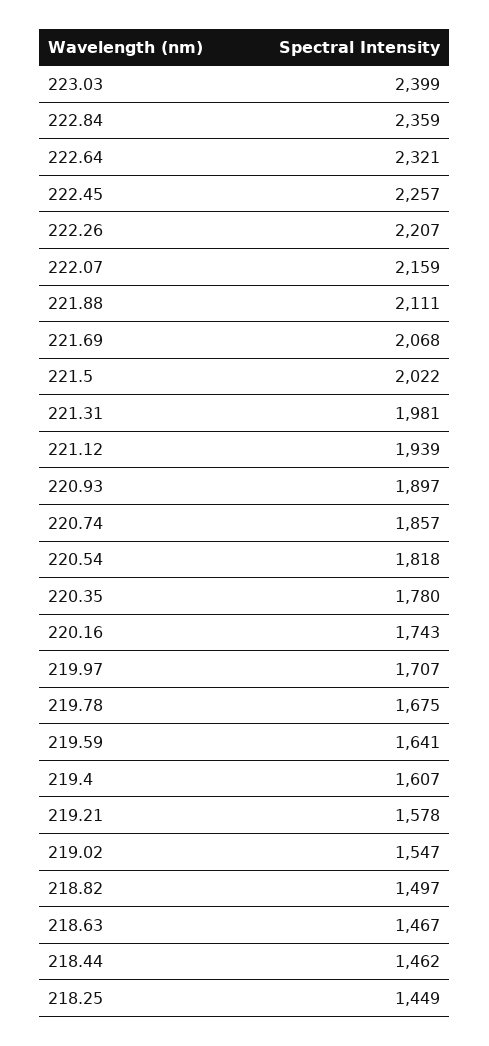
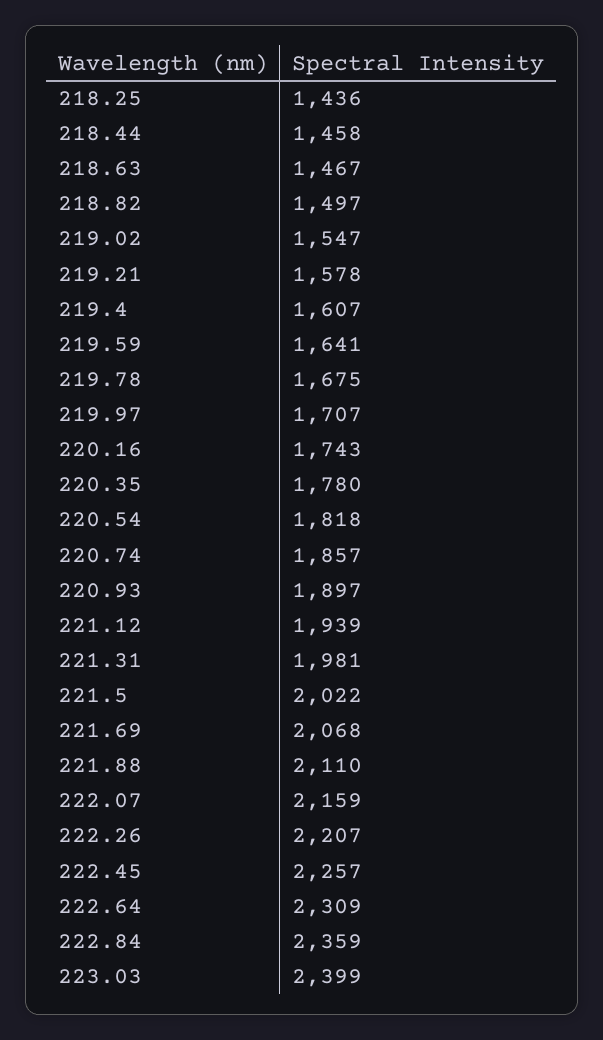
  {
    "223.03": 2399,
    "222.84": 2359,
-   "222.64": 2321,
+   "222.64": 2309,
    "222.45": 2257,
    "222.26": 2207,
    "222.07": 2159,
-   "221.88": 2111,
+   "221.88": 2110,
    "221.69": 2068,
    "221.5": 2022,
    "221.31": 1981,
    "221.12": 1939,
    "220.93": 1897,
    "220.74": 1857,
    "220.54": 1818,
    "220.35": 1780,
    "220.16": 1743,
    "219.97": 1707,
    "219.78": 1675,
    "219.59": 1641,
    "219.4": 1607,
    "219.21": 1578,
    "219.02": 1547,
    "218.82": 1497,
    "218.63": 1467,
-   "218.44": 1462,
+   "218.44": 1458,
-   "218.25": 1449
+   "218.25": 1436
  }

